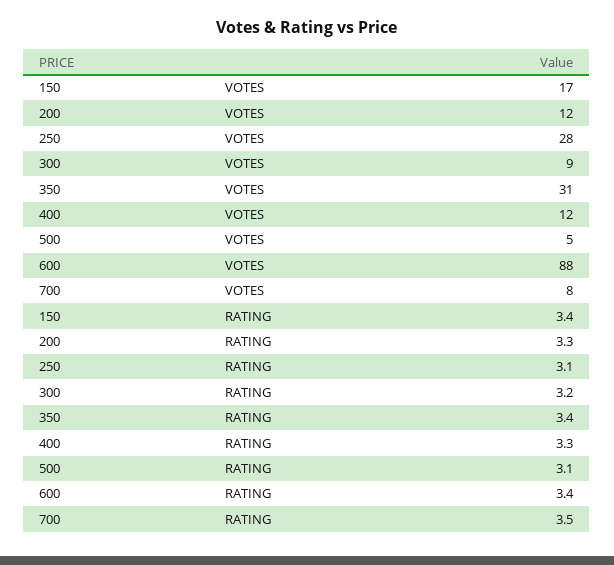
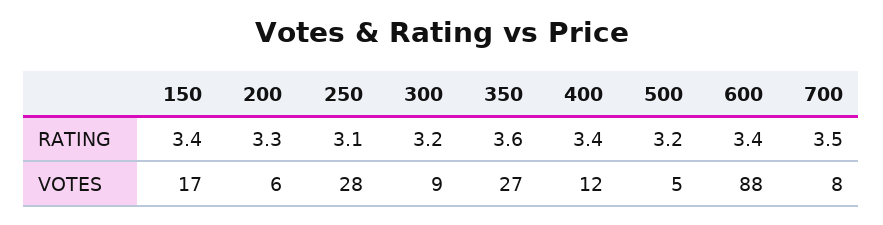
  {
    "150": {
      "VOTES": 17,
      "RATING": 3.4
    },
    "200": {
-     "VOTES": 12,
+     "VOTES": 6,
      "RATING": 3.3
    },
    "250": {
      "VOTES": 28,
      "RATING": 3.1
    },
    "300": {
      "VOTES": 9,
      "RATING": 3.2
    },
    "350": {
-     "VOTES": 31,
+     "VOTES": 27,
-     "RATING": 3.4
+     "RATING": 3.6
    },
    "400": {
      "VOTES": 12,
-     "RATING": 3.3
+     "RATING": 3.4
    },
    "500": {
      "VOTES": 5,
-     "RATING": 3.1
+     "RATING": 3.2
    },
    "600": {
      "VOTES": 88,
      "RATING": 3.4
    },
    "700": {
      "VOTES": 8,
      "RATING": 3.5
    }
  }

